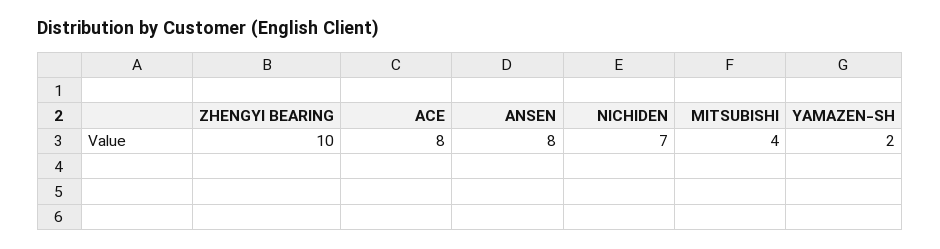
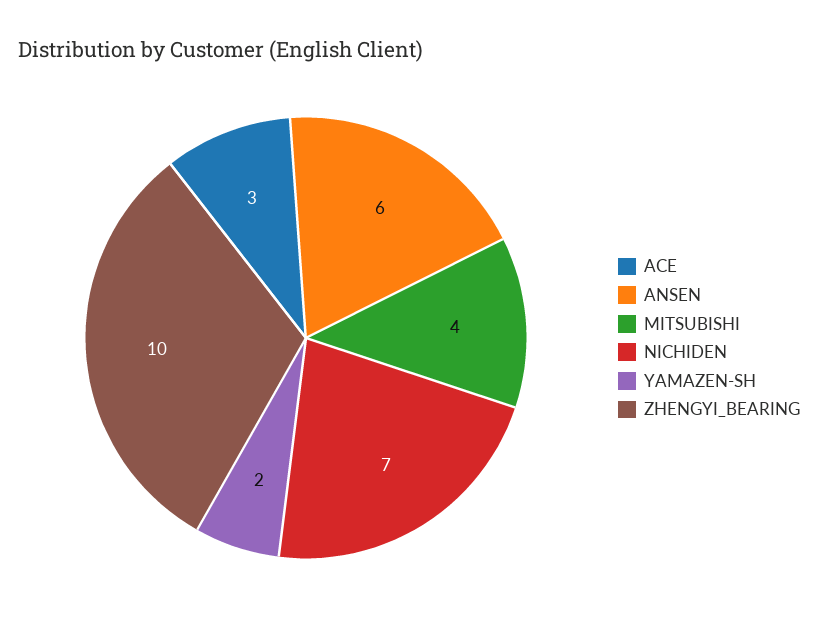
  {
    "ZHENGYI BEARING": 10,
-   "ACE": 8,
+   "ACE": 3,
-   "ANSEN": 8,
+   "ANSEN": 6,
    "NICHIDEN": 7,
    "MITSUBISHI": 4,
    "YAMAZEN-SH": 2
  }

